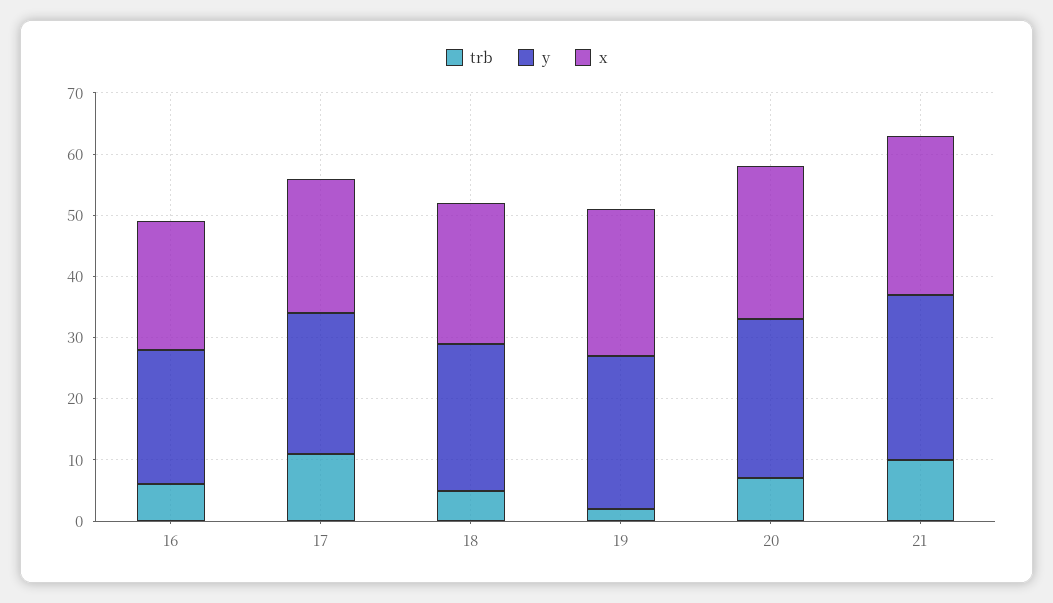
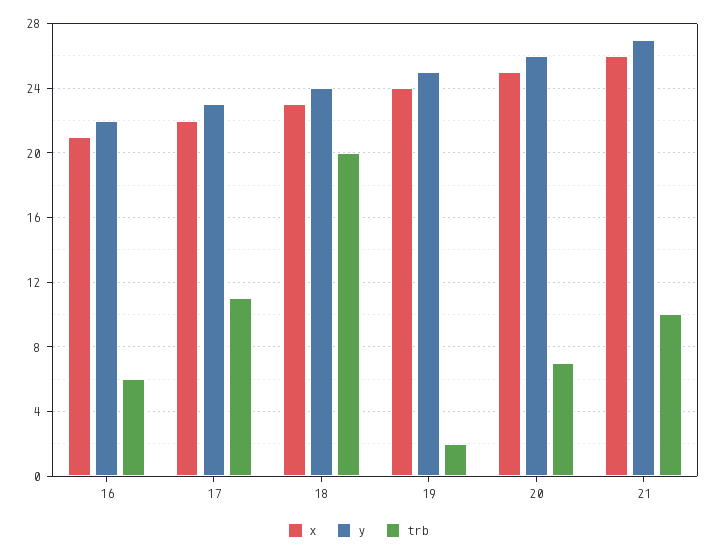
  {
    "trb": {
      "16": 6,
      "17": 11,
-     "18": 5,
+     "18": 20,
      "19": 2,
      "20": 7,
      "21": 10
    },
    "y": {
      "16": 22,
      "17": 23,
      "18": 24,
      "19": 25,
      "20": 26,
      "21": 27
    },
    "x": {
      "16": 21,
      "17": 22,
      "18": 23,
      "19": 24,
      "20": 25,
      "21": 26
    }
  }

